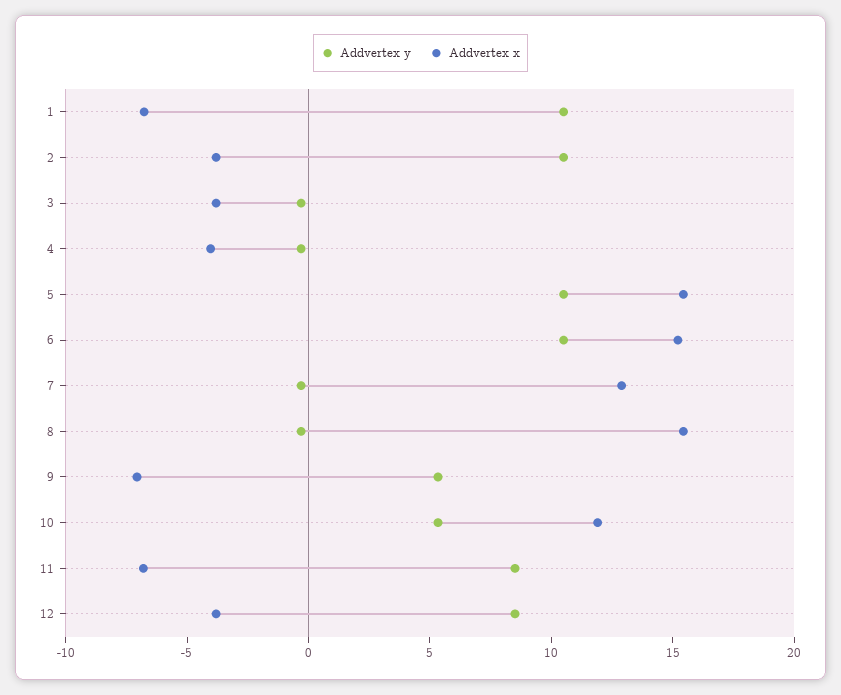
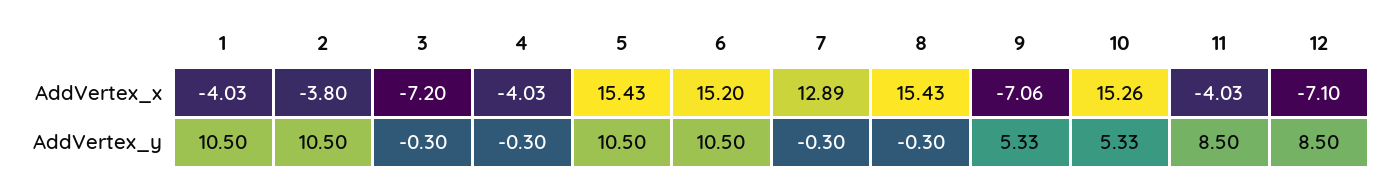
  {
    "Addvertex y": {
      "1": 10.5,
      "2": 10.5,
      "3": -0.3,
      "4": -0.3,
      "5": 10.5,
      "6": 10.5,
      "7": -0.3,
      "8": -0.3,
      "9": 5.33,
      "10": 5.33,
      "11": 8.5,
      "12": 8.5
    },
    "Addvertex x": {
-     "1": -7,
+     "1": -4.03,
      "2": -3.8,
-     "3": -4,
+     "3": -7.2,
      "4": -4.03,
      "5": 15.43,
      "6": 15.2,
      "7": 12.89,
      "8": 15.43,
      "9": -7.06,
-     "10": 12,
+     "10": 15.26,
-     "11": -7,
+     "11": -4.03,
-     "12": -4
+     "12": -7.1
    }
  }

